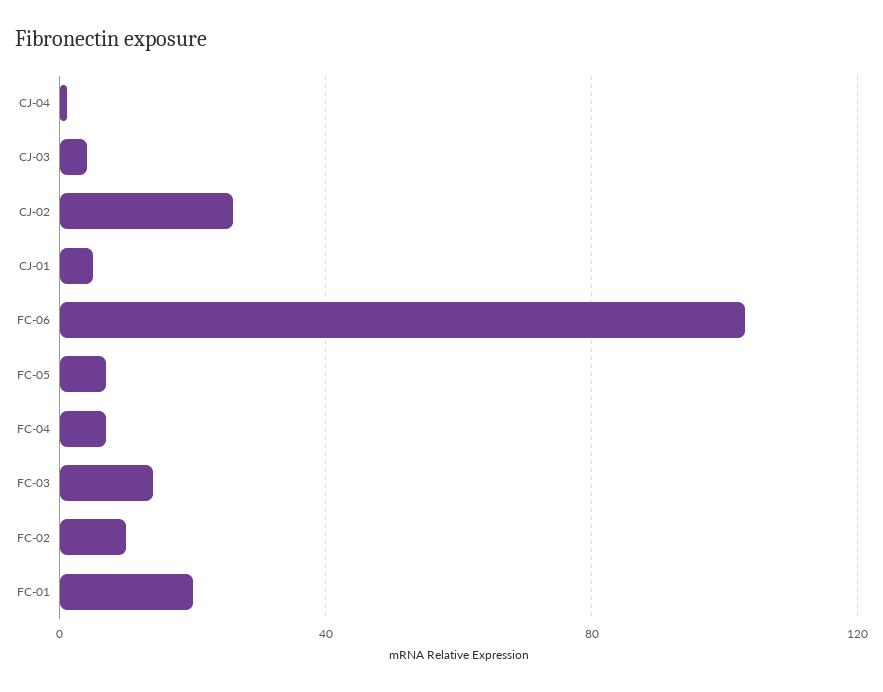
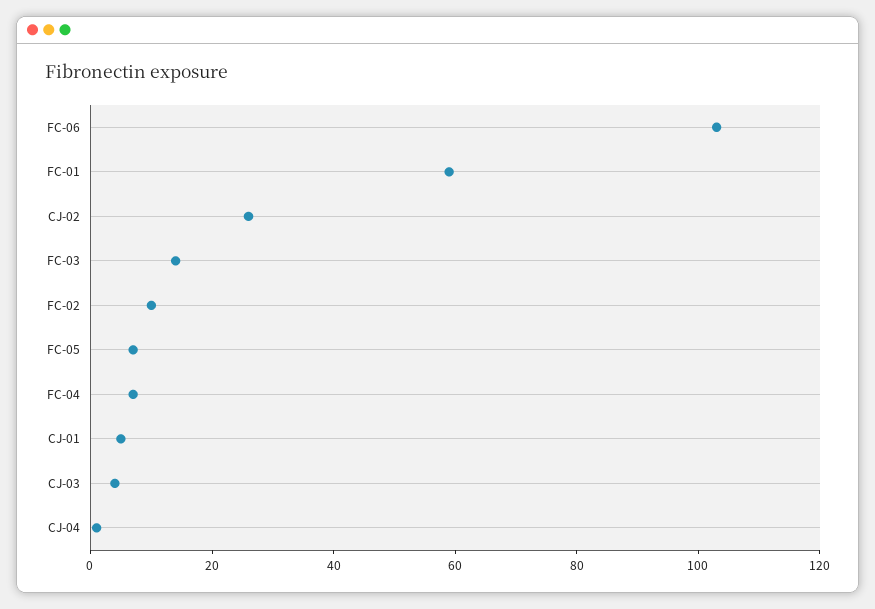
  {
    "CJ-04": 0,
    "CJ-03": 5,
    "CJ-02": 25,
    "CJ-01": 5,
    "FC-06": 105,
    "FC-05": 5,
    "FC-04": 5,
    "FC-03": 15,
    "FC-02": 10,
-   "FC-01": 20
+   "FC-01": 60
  }

